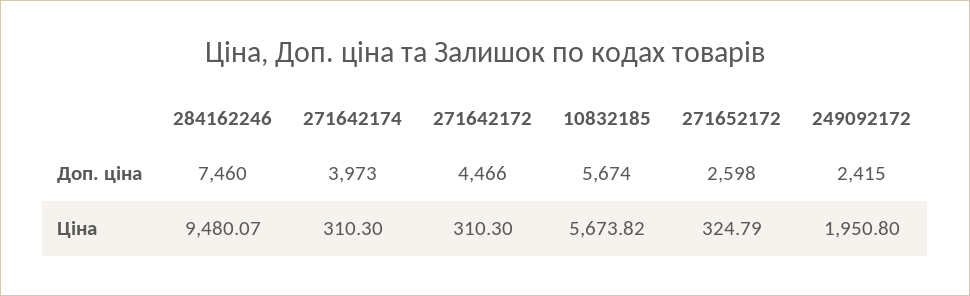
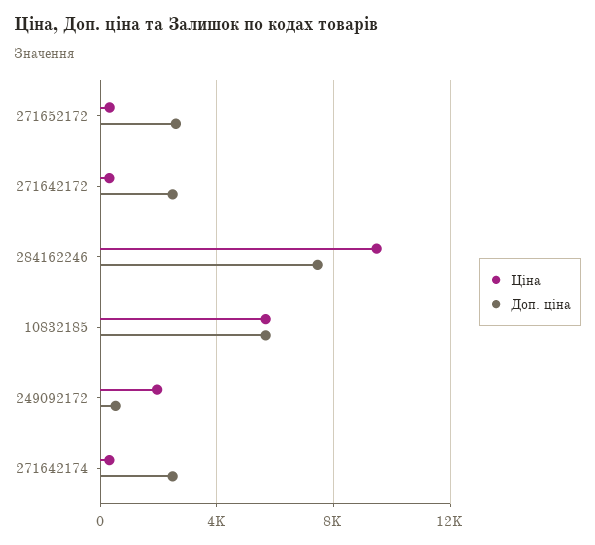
  {
    "Доп. ціна": {
      "284162246": 7460,
-     "271642174": 3973,
+     "271642174": 2500,
-     "271642172": 4466,
+     "271642172": 2500,
      "10832185": 5674,
      "271652172": 2598,
-     "249092172": 2415
+     "249092172": 500
    },
    "Ціна": {
      "284162246": 9480.07,
      "271642174": 310.3,
      "271642172": 310.3,
      "10832185": 5673.82,
      "271652172": 324.79,
      "249092172": 1950.8
    }
  }

